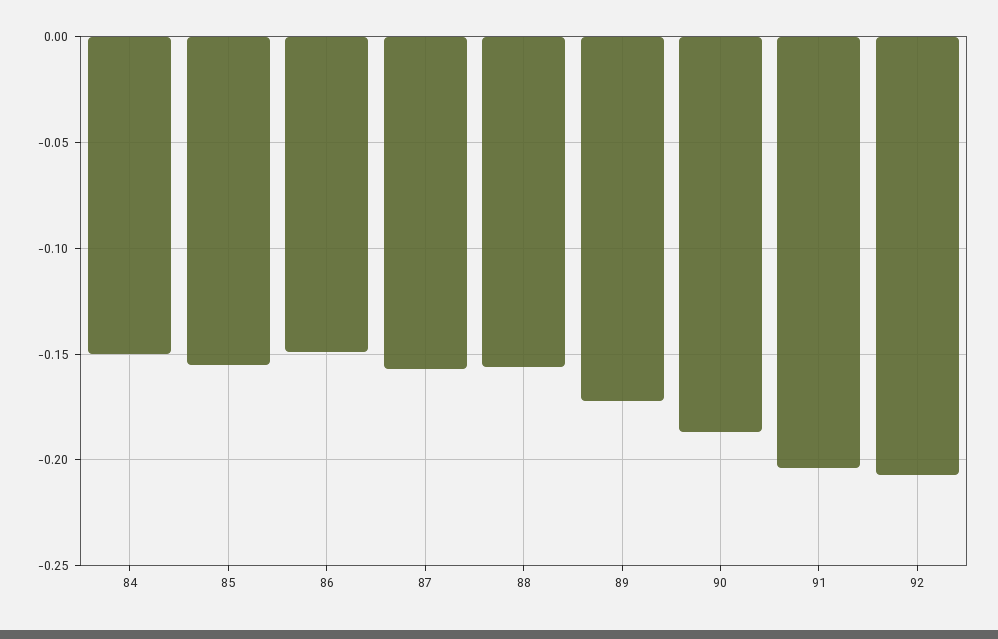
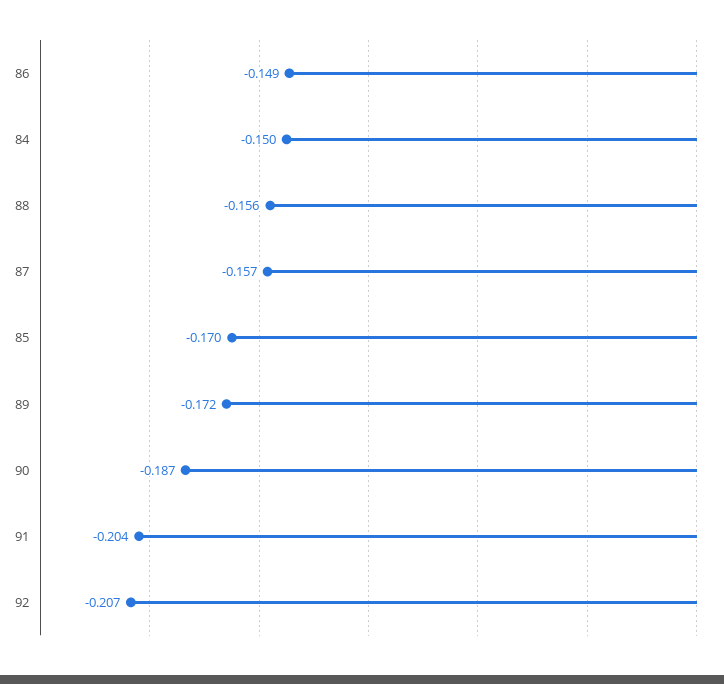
  {
    "84": -0.15,
-   "85": -0.155,
+   "85": -0.17,
    "86": -0.149,
    "87": -0.157,
    "88": -0.156,
    "89": -0.172,
    "90": -0.187,
    "91": -0.204,
    "92": -0.207
  }

